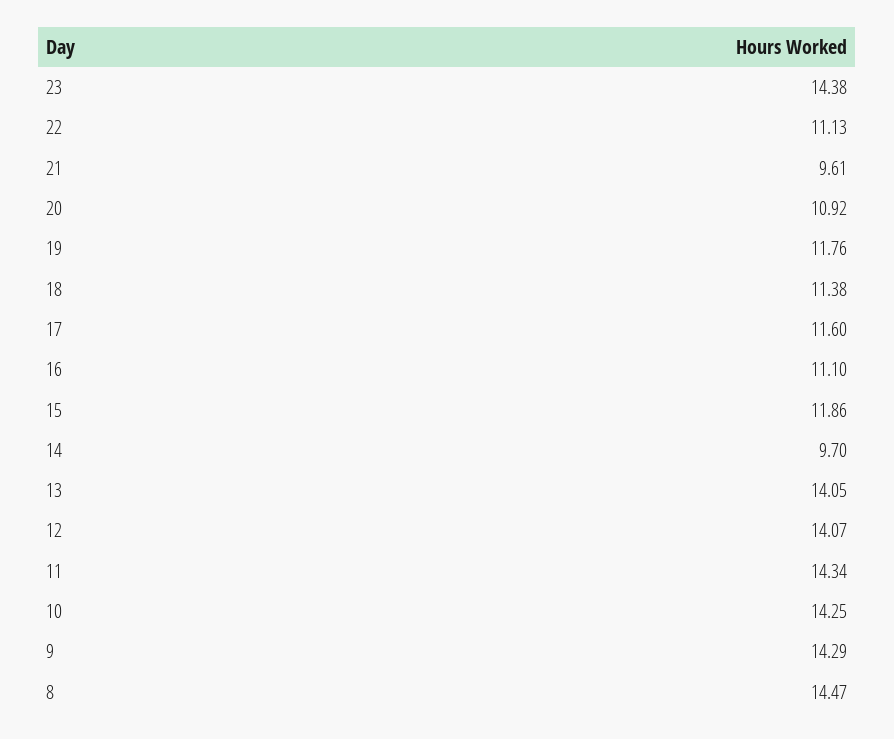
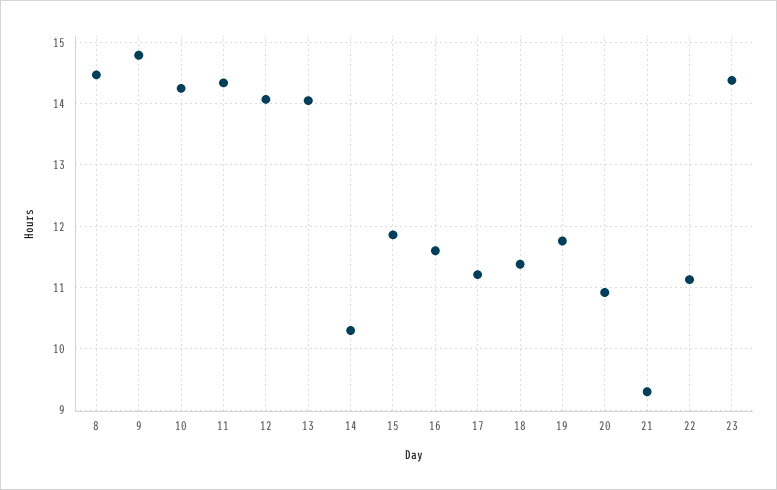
  {
    "23": 14.38,
    "22": 11.13,
-   "21": 9.61,
+   "21": 9.3,
    "20": 10.92,
    "19": 11.76,
    "18": 11.38,
-   "17": 11.6,
+   "17": 11.2,
-   "16": 11.1,
+   "16": 11.6,
    "15": 11.86,
-   "14": 9.7,
+   "14": 10.3,
    "13": 14.05,
    "12": 14.07,
    "11": 14.34,
    "10": 14.25,
-   "9": 14.29,
+   "9": 14.8,
    "8": 14.47
  }

